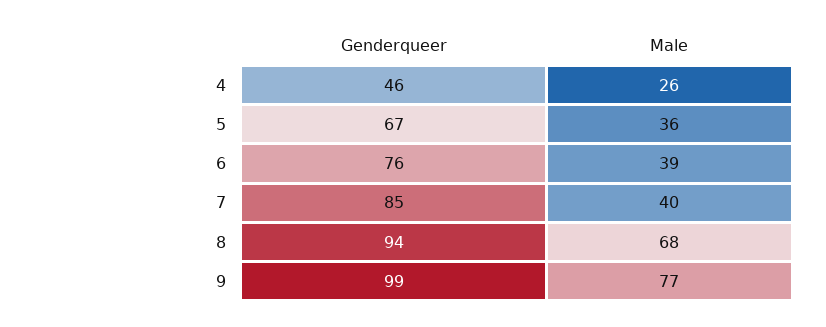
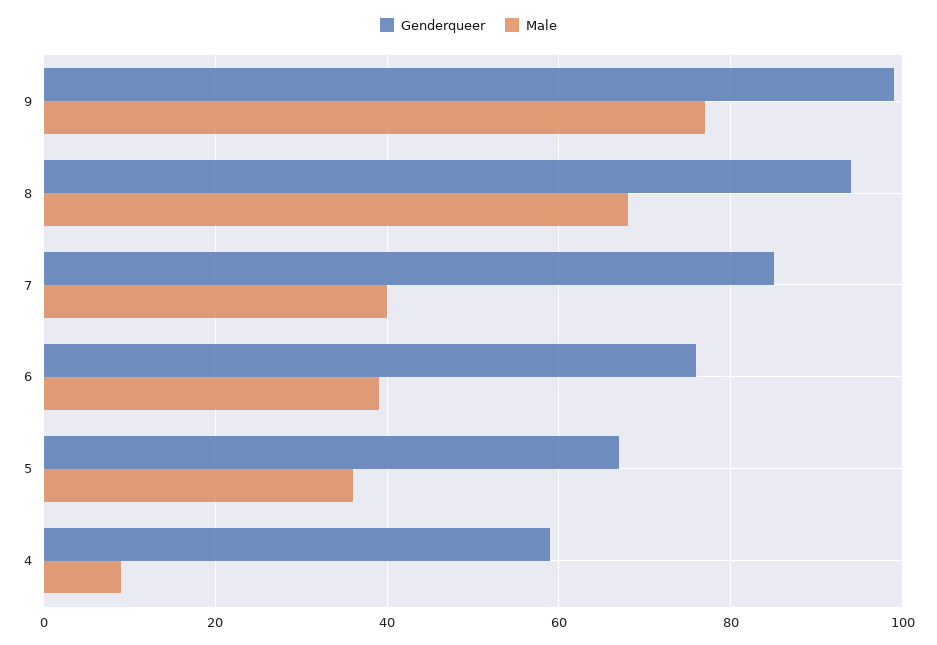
  {
    "Genderqueer": {
-     "4": 46,
+     "4": 60,
      "5": 67,
      "6": 76,
      "7": 85,
      "8": 94,
      "9": 99
    },
    "Male": {
-     "4": 26,
+     "4": 10,
      "5": 36,
      "6": 39,
      "7": 40,
      "8": 68,
      "9": 77
    }
  }

